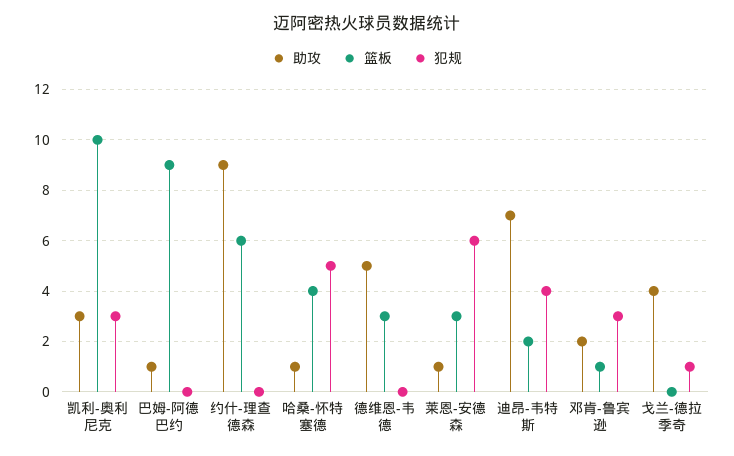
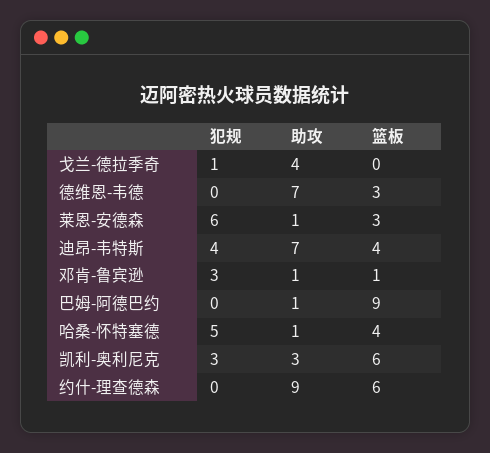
  {
    "助攻": {
      "凯利-奥利尼克": 3,
      "巴姆-阿德巴约": 1,
      "约什-理查德森": 9,
      "哈桑-怀特塞德": 1,
-     "德维恩-韦德": 5,
+     "德维恩-韦德": 7,
      "莱恩-安德森": 1,
      "迪昂-韦特斯": 7,
-     "邓肯-鲁宾逊": 2,
+     "邓肯-鲁宾逊": 1,
      "戈兰-德拉季奇": 4
    },
    "篮板": {
-     "凯利-奥利尼克": 10,
+     "凯利-奥利尼克": 6,
      "巴姆-阿德巴约": 9,
      "约什-理查德森": 6,
      "哈桑-怀特塞德": 4,
      "德维恩-韦德": 3,
      "莱恩-安德森": 3,
-     "迪昂-韦特斯": 2,
+     "迪昂-韦特斯": 4,
      "邓肯-鲁宾逊": 1,
      "戈兰-德拉季奇": 0
    },
    "犯规": {
      "凯利-奥利尼克": 3,
      "巴姆-阿德巴约": 0,
      "约什-理查德森": 0,
      "哈桑-怀特塞德": 5,
      "德维恩-韦德": 0,
      "莱恩-安德森": 6,
      "迪昂-韦特斯": 4,
      "邓肯-鲁宾逊": 3,
      "戈兰-德拉季奇": 1
    }
  }

